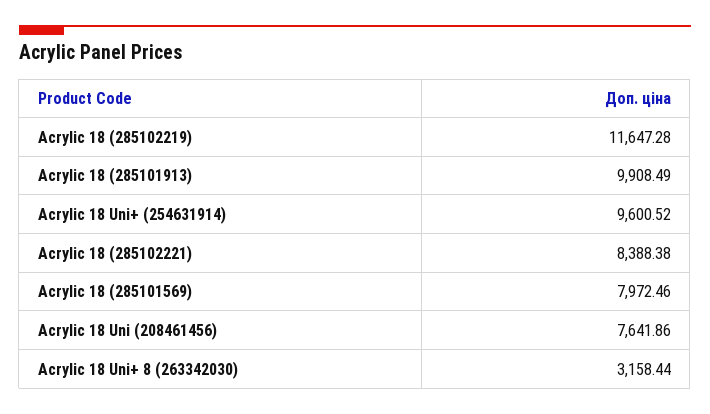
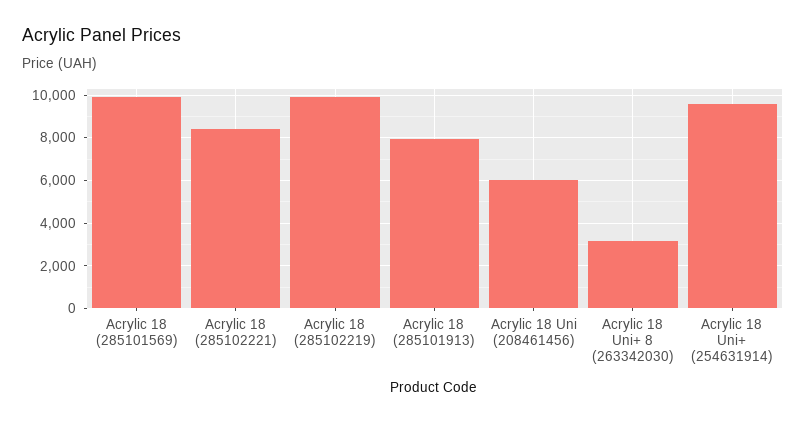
  {
-   "Acrylic 18 (285102219)": 11647.28,
+   "Acrylic 18 (285102219)": 10000,
-   "Acrylic 18 (285101913)": 9908.49,
+   "Acrylic 18 (285101913)": 8000,
    "Acrylic 18 Uni+ (254631914)": 9600.52,
    "Acrylic 18 (285102221)": 8388.38,
-   "Acrylic 18 (285101569)": 7972.46,
+   "Acrylic 18 (285101569)": 10000,
-   "Acrylic 18 Uni (208461456)": 7641.86,
+   "Acrylic 18 Uni (208461456)": 6000,
    "Acrylic 18 Uni+ 8 (263342030)": 3158.44
  }

